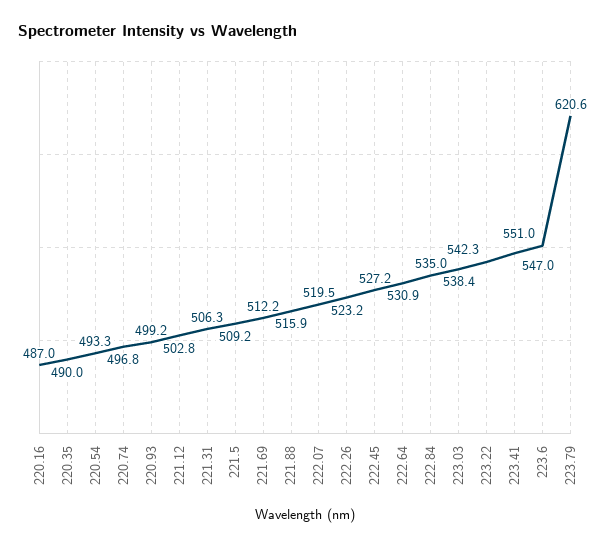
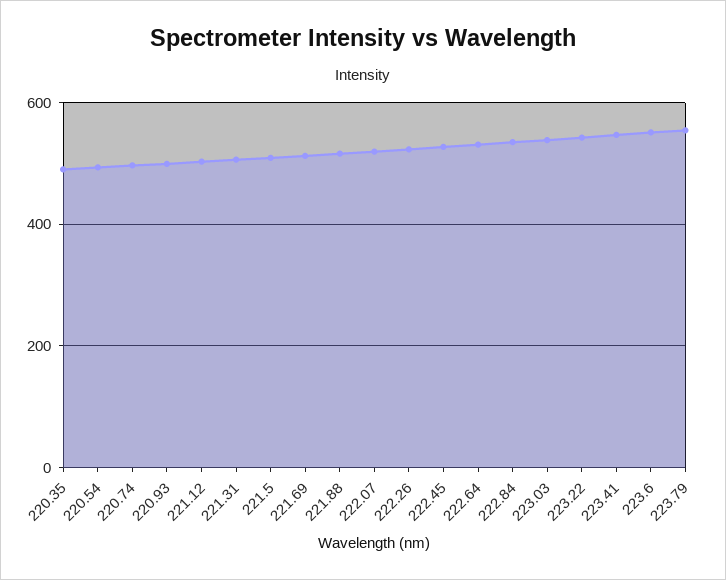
  {
-   "220.16": 487,
    "220.35": 490,
    "220.54": 493.3,
    "220.74": 496.8,
    "220.93": 499.2,
    "221.12": 502.8,
    "221.31": 506.3,
    "221.5": 509.2,
    "221.69": 512.2,
    "221.88": 515.9,
    "222.07": 519.5,
    "222.26": 523.2,
    "222.45": 527.2,
    "222.64": 530.9,
    "222.84": 535,
    "223.03": 538.4,
    "223.22": 542.3,
    "223.41": 547,
    "223.6": 551,
-   "223.79": 620.6
+   "223.79": 560
  }

